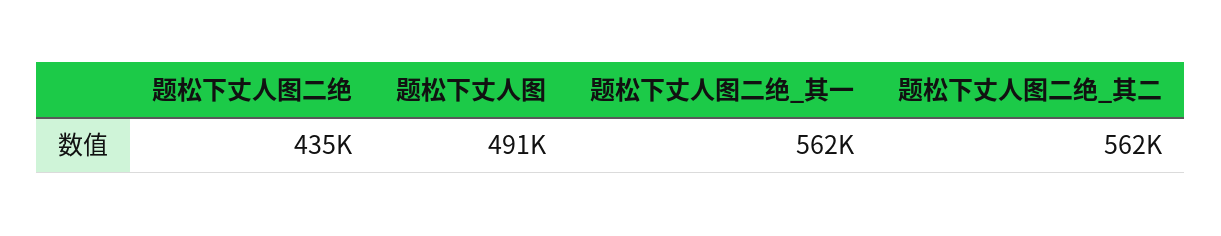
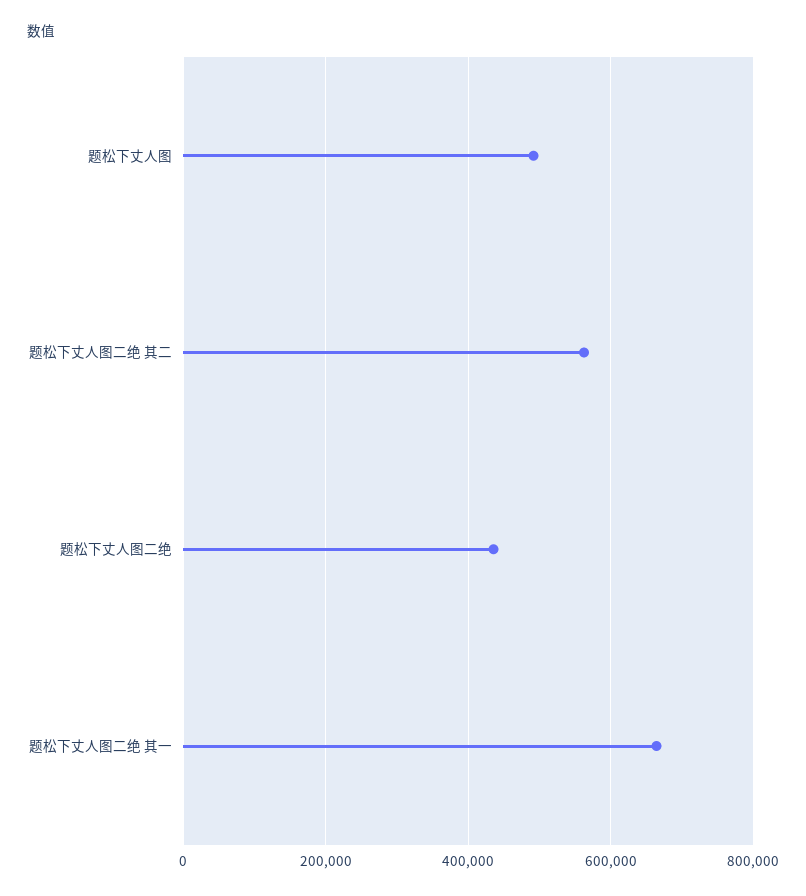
  {
    "题松下丈人图二绝": 435000,
    "题松下丈人图": 491000,
-   "题松下丈人图二绝_其一": 562000,
+   "题松下丈人图二绝_其一": 660000,
    "题松下丈人图二绝_其二": 562000
  }

